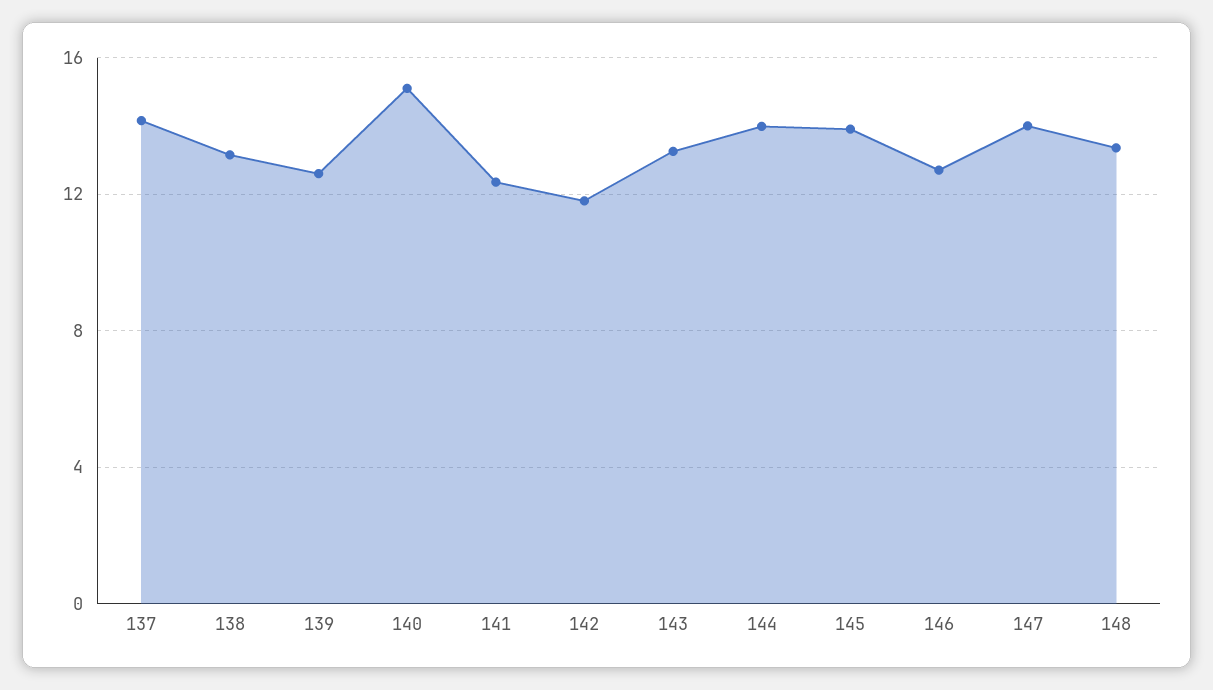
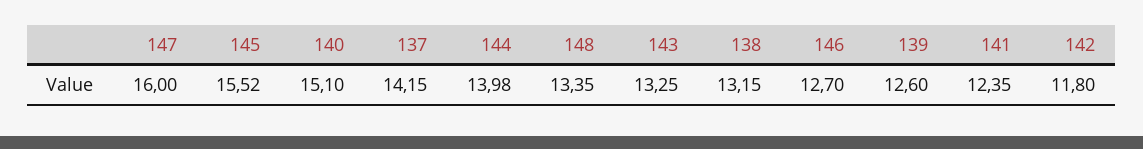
  {
    "137": 14.15,
    "138": 13.15,
    "139": 12.6,
    "140": 15.1,
    "141": 12.35,
    "142": 11.8,
    "143": 13.25,
    "144": 13.98,
-   "145": 14,
+   "145": 15.52,
    "146": 12.7,
-   "147": 14,
+   "147": 16,
    "148": 13.35
  }

